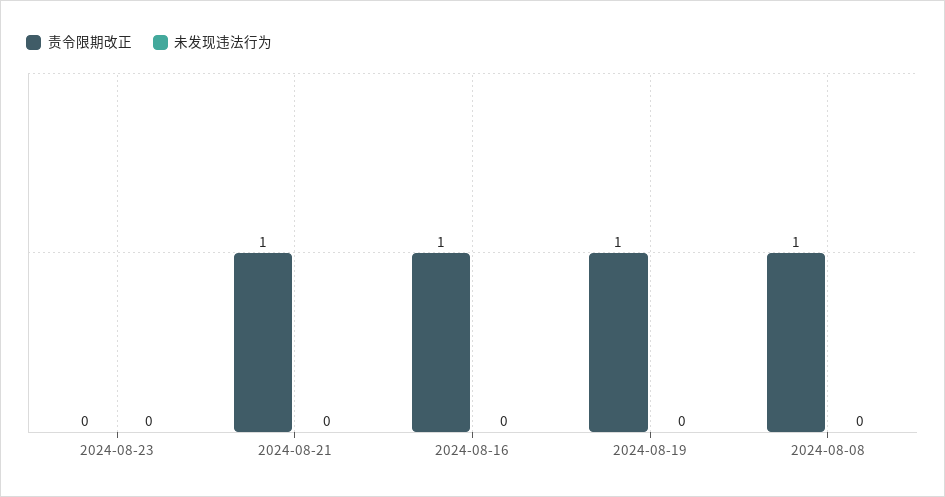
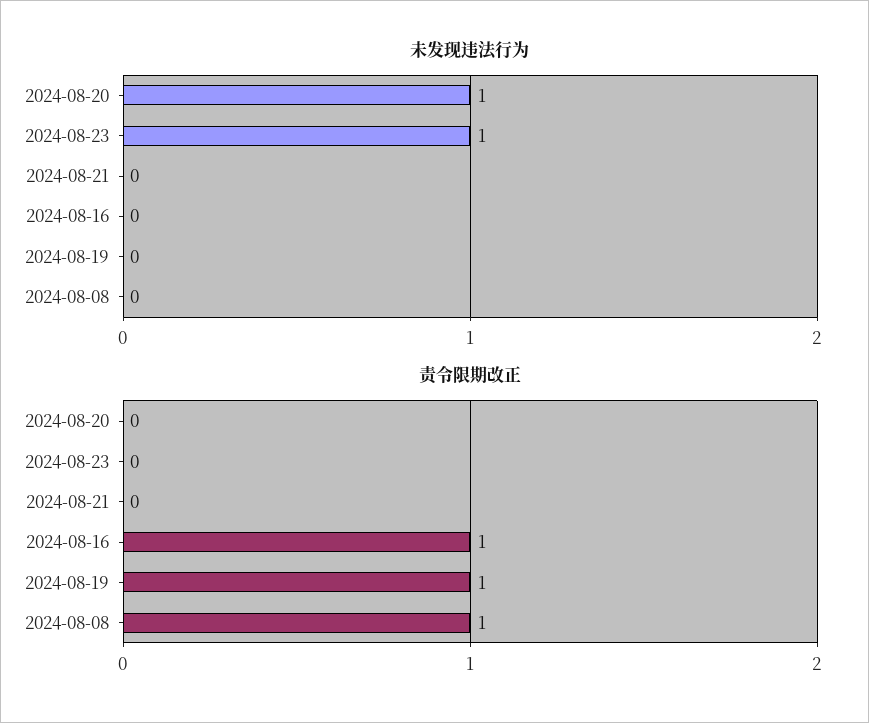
  {
    "责令限期改正": {
      "2024-08-23": 0,
-     "2024-08-21": 1,
+     "2024-08-21": 0,
      "2024-08-16": 1,
      "2024-08-19": 1,
-     "2024-08-08": 1
+     "2024-08-08": 1,
+     "2024-08-20": 0
    },
    "未发现违法行为": {
-     "2024-08-23": 0,
+     "2024-08-23": 1,
      "2024-08-21": 0,
      "2024-08-16": 0,
      "2024-08-19": 0,
-     "2024-08-08": 0
+     "2024-08-08": 0,
+     "2024-08-20": 1
    }
  }

